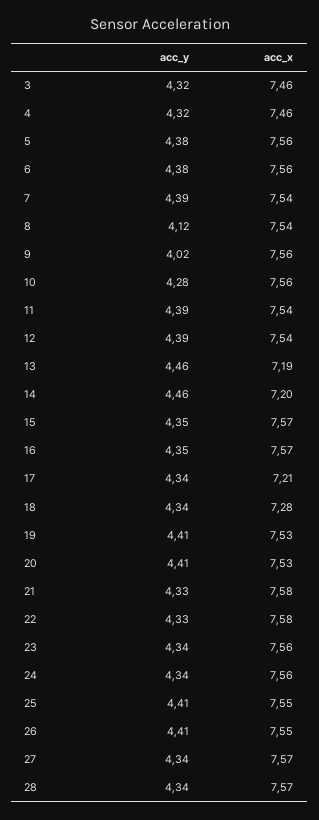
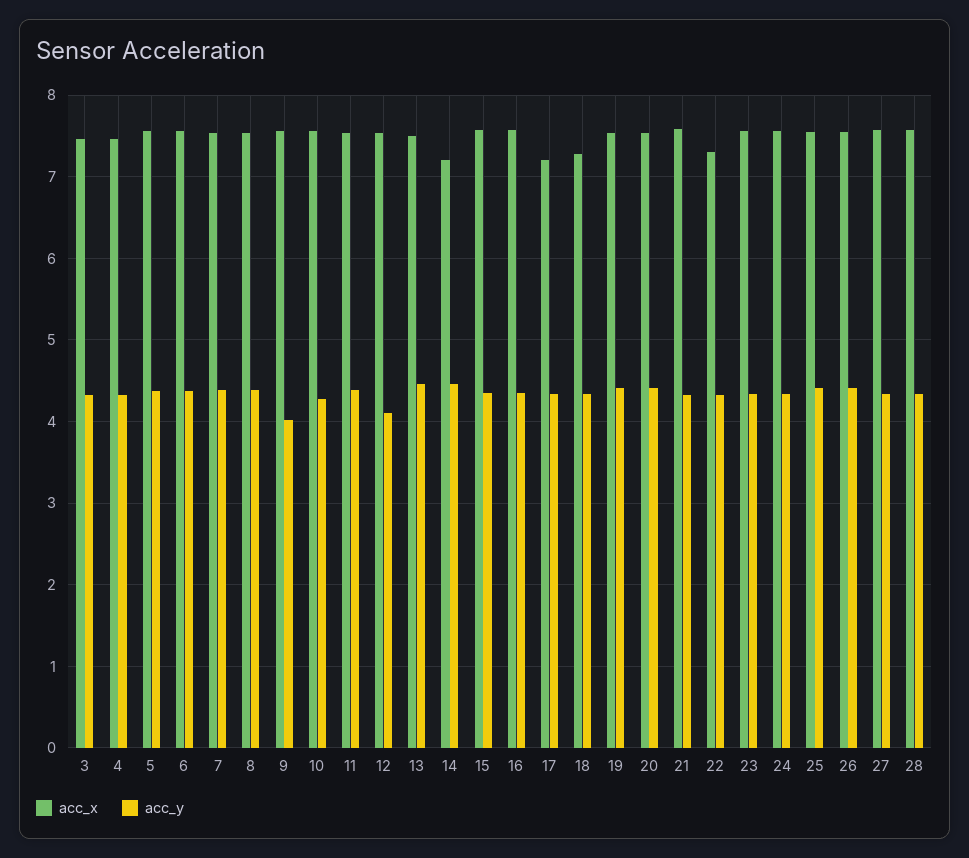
  {
    "acc_y": {
      "3": 4.32,
      "4": 4.32,
      "5": 4.38,
      "6": 4.38,
      "7": 4.39,
-     "8": 4.12,
+     "8": 4.4,
      "9": 4.02,
      "10": 4.28,
      "11": 4.39,
-     "12": 4.39,
+     "12": 4.1,
      "13": 4.46,
      "14": 4.46,
      "15": 4.35,
      "16": 4.35,
      "17": 4.34,
      "18": 4.34,
      "19": 4.41,
      "20": 4.41,
      "21": 4.33,
      "22": 4.33,
      "23": 4.34,
      "24": 4.34,
      "25": 4.41,
      "26": 4.41,
      "27": 4.34,
      "28": 4.34
    },
    "acc_x": {
      "3": 7.46,
      "4": 7.46,
      "5": 7.56,
      "6": 7.56,
      "7": 7.54,
      "8": 7.54,
      "9": 7.56,
      "10": 7.56,
      "11": 7.54,
      "12": 7.54,
-     "13": 7.19,
+     "13": 7.5,
      "14": 7.2,
      "15": 7.57,
      "16": 7.57,
      "17": 7.21,
      "18": 7.28,
      "19": 7.53,
      "20": 7.53,
      "21": 7.58,
-     "22": 7.58,
+     "22": 7.3,
      "23": 7.56,
      "24": 7.56,
      "25": 7.55,
      "26": 7.55,
      "27": 7.57,
      "28": 7.57
    }
  }

